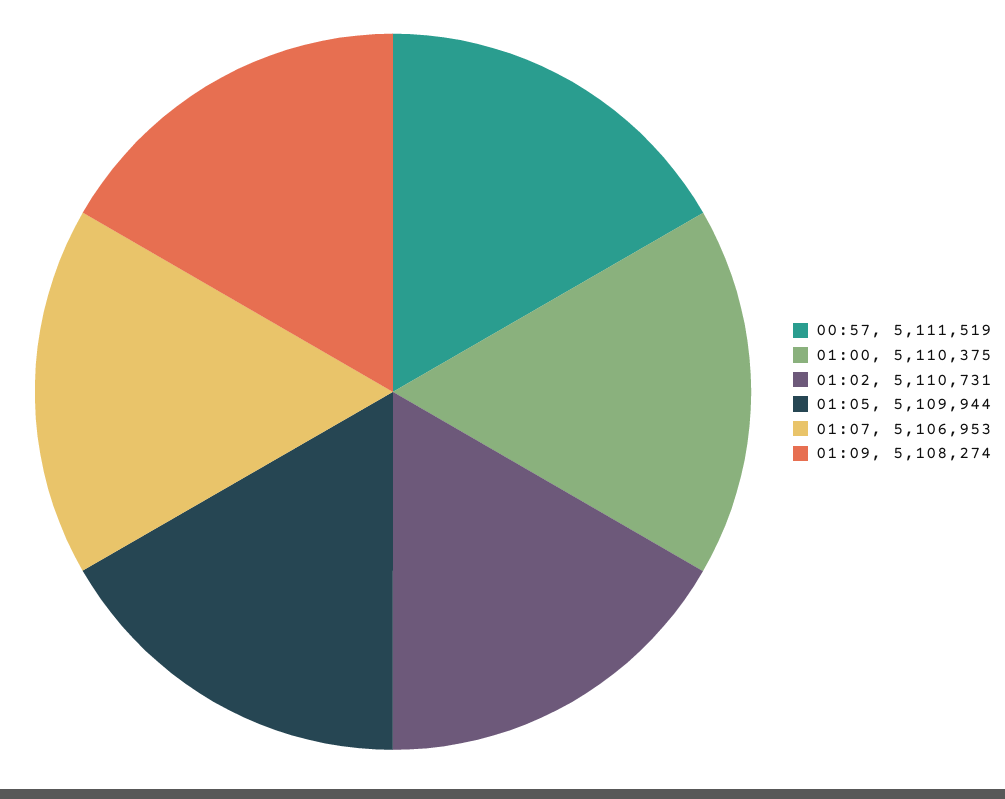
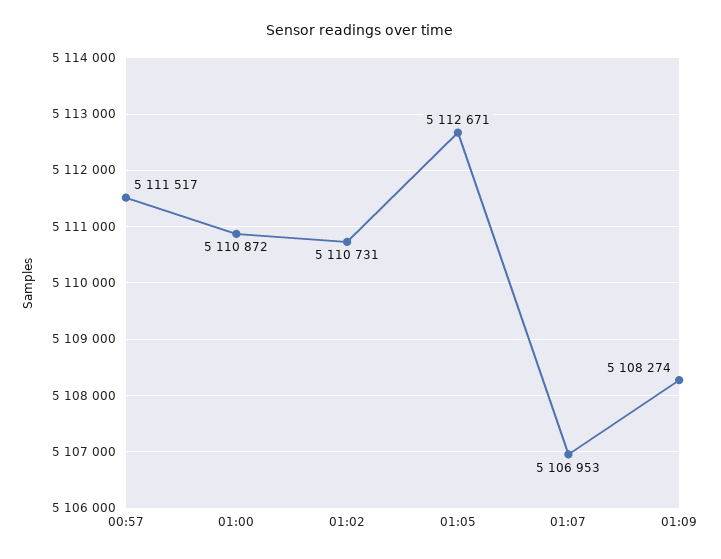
  {
-   "00:57": 5111519,
+   "00:57": 5111517,
-   "01:00": 5110375,
+   "01:00": 5110872,
    "01:02": 5110731,
-   "01:05": 5109944,
+   "01:05": 5112671,
    "01:07": 5106953,
    "01:09": 5108274
  }

